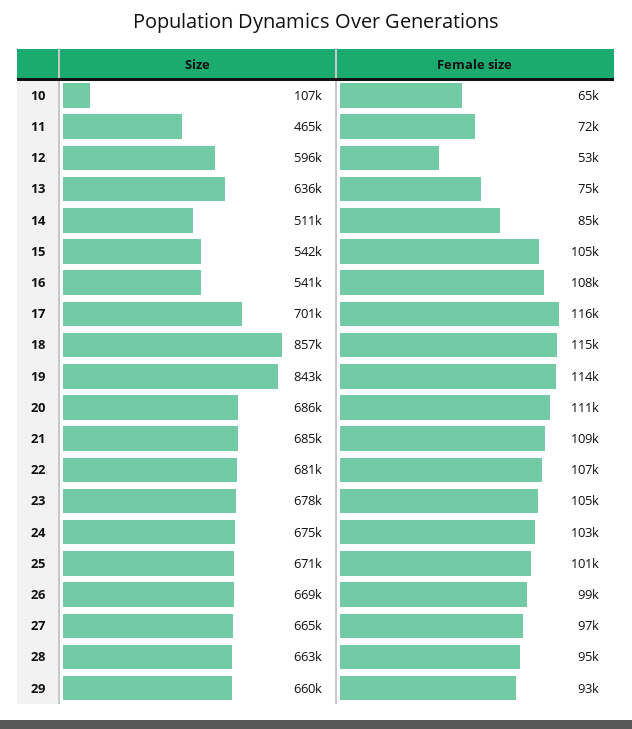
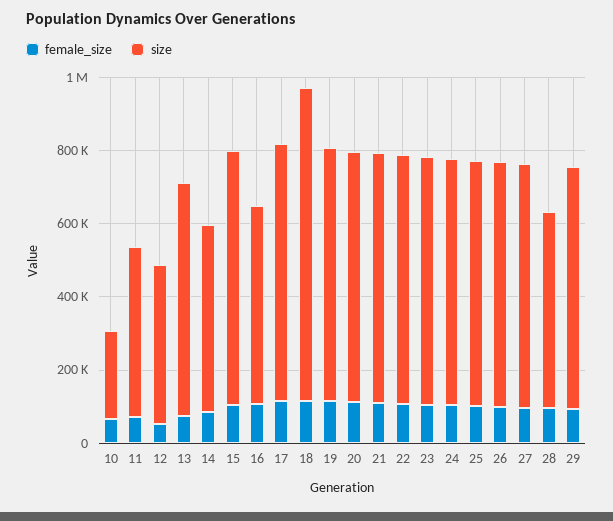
  {
    "Size": {
-     "10": 107000,
+     "10": 250000,
      "11": 465000,
-     "12": 596000,
+     "12": 450000,
      "13": 636000,
      "14": 511000,
-     "15": 542000,
+     "15": 700000,
      "16": 541000,
      "17": 701000,
      "18": 857000,
-     "19": 843000,
+     "19": 700000,
      "20": 686000,
      "21": 685000,
      "22": 681000,
      "23": 678000,
      "24": 675000,
      "25": 671000,
      "26": 669000,
      "27": 665000,
-     "28": 663000,
+     "28": 550000,
      "29": 660000
    },
    "Female size": {
      "10": 65000,
      "11": 72000,
      "12": 53000,
      "13": 75000,
      "14": 85000,
      "15": 105000,
      "16": 108000,
      "17": 116000,
      "18": 115000,
      "19": 114000,
      "20": 111000,
      "21": 109000,
      "22": 107000,
      "23": 105000,
      "24": 103000,
      "25": 101000,
      "26": 99000,
      "27": 97000,
      "28": 95000,
      "29": 93000
    }
  }

